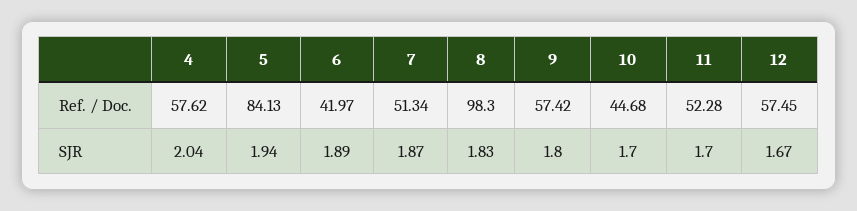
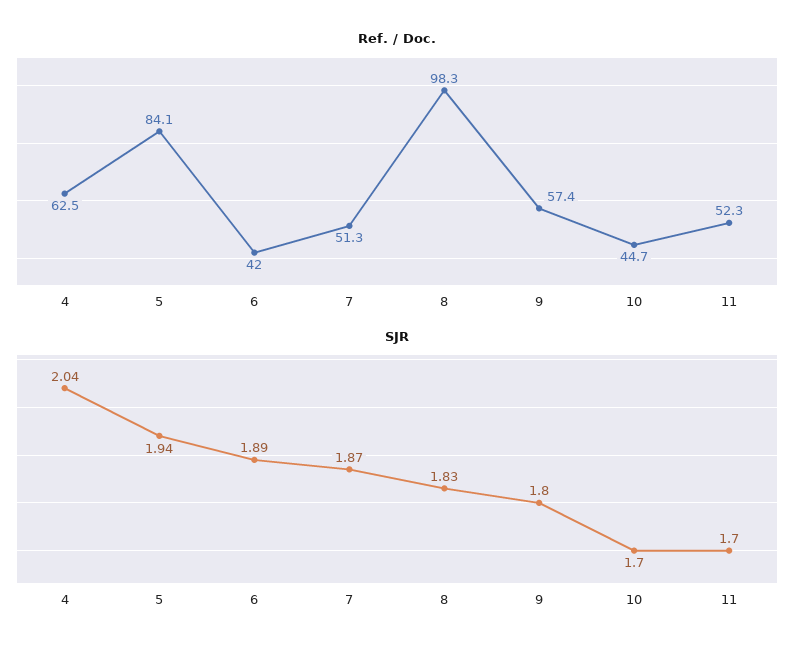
  {
    "Ref. / Doc.": {
-     "4": 57.62,
+     "4": 62.5,
      "5": 84.13,
      "6": 41.97,
      "7": 51.34,
      "8": 98.3,
      "9": 57.42,
      "10": 44.68,
-     "11": 52.28,
+     "11": 52.28
-     "12": 57.45
    },
    "SJR": {
      "4": 2.04,
      "5": 1.94,
      "6": 1.89,
      "7": 1.87,
      "8": 1.83,
      "9": 1.8,
      "10": 1.7,
-     "11": 1.7,
+     "11": 1.7
-     "12": 1.67
    }
  }

